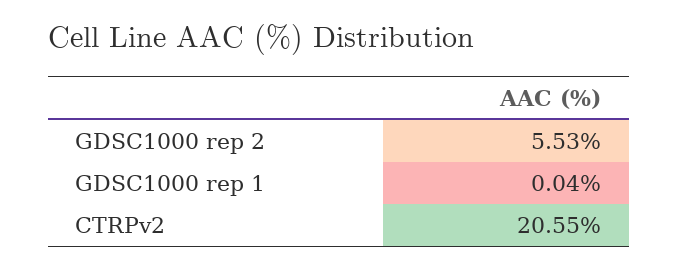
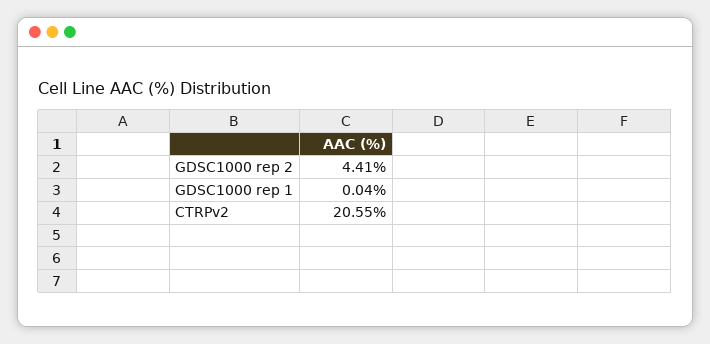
  {
-   "GDSC1000 rep 2": 5.53,
+   "GDSC1000 rep 2": 4.41,
    "GDSC1000 rep 1": 0.04,
    "CTRPv2": 20.55
  }

